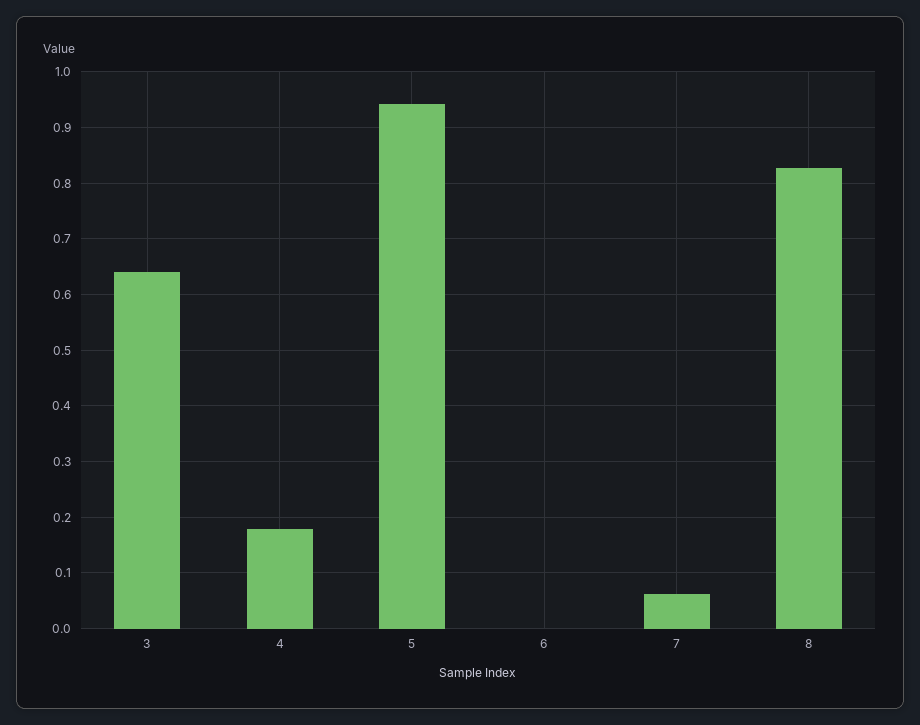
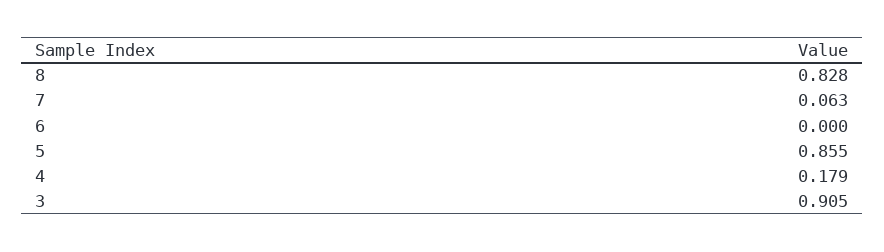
  {
-   "3": 0.64,
+   "3": 0.905,
    "4": 0.179,
-   "5": 0.94,
+   "5": 0.855,
    "6": 0,
    "7": 0.063,
    "8": 0.828
  }

